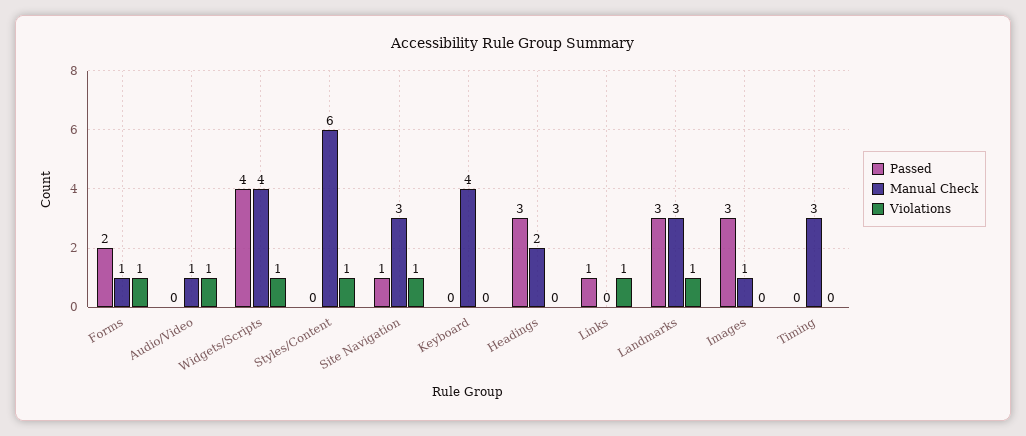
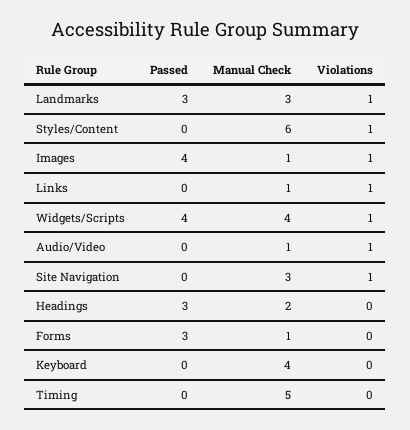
  {
    "Passed": {
-     "Forms": 2,
+     "Forms": 3,
      "Audio/Video": 0,
      "Widgets/Scripts": 4,
      "Styles/Content": 0,
-     "Site Navigation": 1,
+     "Site Navigation": 0,
      "Keyboard": 0,
      "Headings": 3,
-     "Links": 1,
+     "Links": 0,
      "Landmarks": 3,
-     "Images": 3,
+     "Images": 4,
      "Timing": 0
    },
    "Manual Check": {
      "Forms": 1,
      "Audio/Video": 1,
      "Widgets/Scripts": 4,
      "Styles/Content": 6,
      "Site Navigation": 3,
      "Keyboard": 4,
      "Headings": 2,
-     "Links": 0,
+     "Links": 1,
      "Landmarks": 3,
      "Images": 1,
-     "Timing": 3
+     "Timing": 5
    },
    "Violations": {
-     "Forms": 1,
+     "Forms": 0,
      "Audio/Video": 1,
      "Widgets/Scripts": 1,
      "Styles/Content": 1,
      "Site Navigation": 1,
      "Keyboard": 0,
      "Headings": 0,
      "Links": 1,
      "Landmarks": 1,
-     "Images": 0,
+     "Images": 1,
      "Timing": 0
    }
  }

